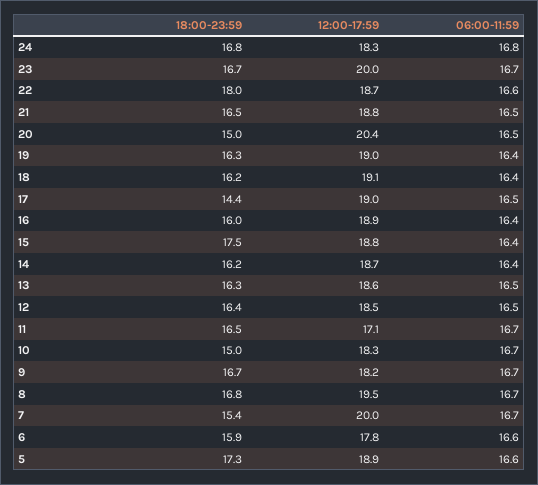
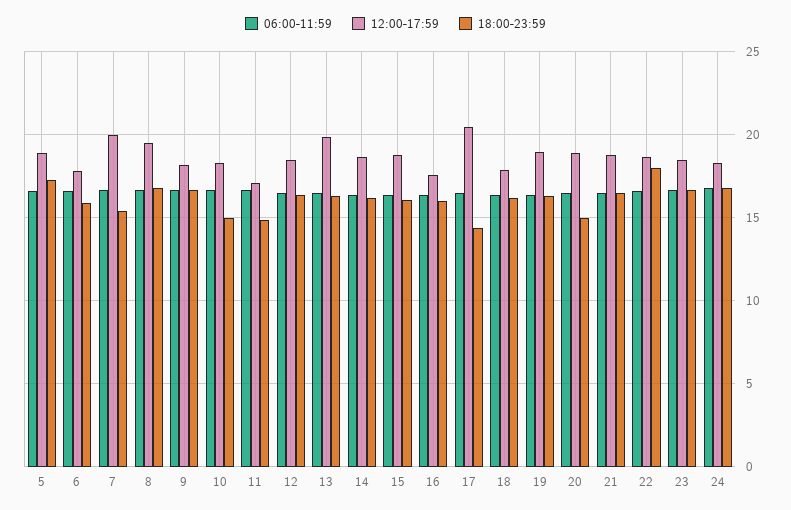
  {
    "18:00-23:59": {
      "24": 16.8,
      "23": 16.7,
      "22": 18,
      "21": 16.5,
      "20": 15,
      "19": 16.3,
      "18": 16.2,
      "17": 14.4,
      "16": 16,
-     "15": 17.5,
+     "15": 16,
      "14": 16.2,
      "13": 16.3,
      "12": 16.4,
-     "11": 16.5,
+     "11": 15,
      "10": 15,
      "9": 16.7,
      "8": 16.8,
      "7": 15.4,
      "6": 15.9,
      "5": 17.3
    },
    "12:00-17:59": {
      "24": 18.3,
-     "23": 20,
+     "23": 18.5,
      "22": 18.7,
      "21": 18.8,
-     "20": 20.4,
+     "20": 19,
      "19": 19,
-     "18": 19.1,
+     "18": 18,
-     "17": 19,
+     "17": 20.5,
-     "16": 18.9,
+     "16": 17.5,
      "15": 18.8,
      "14": 18.7,
-     "13": 18.6,
+     "13": 20,
      "12": 18.5,
      "11": 17.1,
      "10": 18.3,
      "9": 18.2,
      "8": 19.5,
      "7": 20,
      "6": 17.8,
      "5": 18.9
    },
    "06:00-11:59": {
      "24": 16.8,
      "23": 16.7,
      "22": 16.6,
      "21": 16.5,
      "20": 16.5,
      "19": 16.4,
      "18": 16.4,
      "17": 16.5,
      "16": 16.4,
      "15": 16.4,
      "14": 16.4,
      "13": 16.5,
      "12": 16.5,
      "11": 16.7,
      "10": 16.7,
      "9": 16.7,
      "8": 16.7,
      "7": 16.7,
      "6": 16.6,
      "5": 16.6
    }
  }

